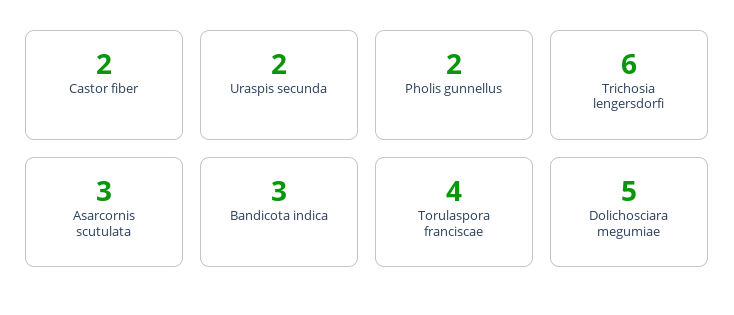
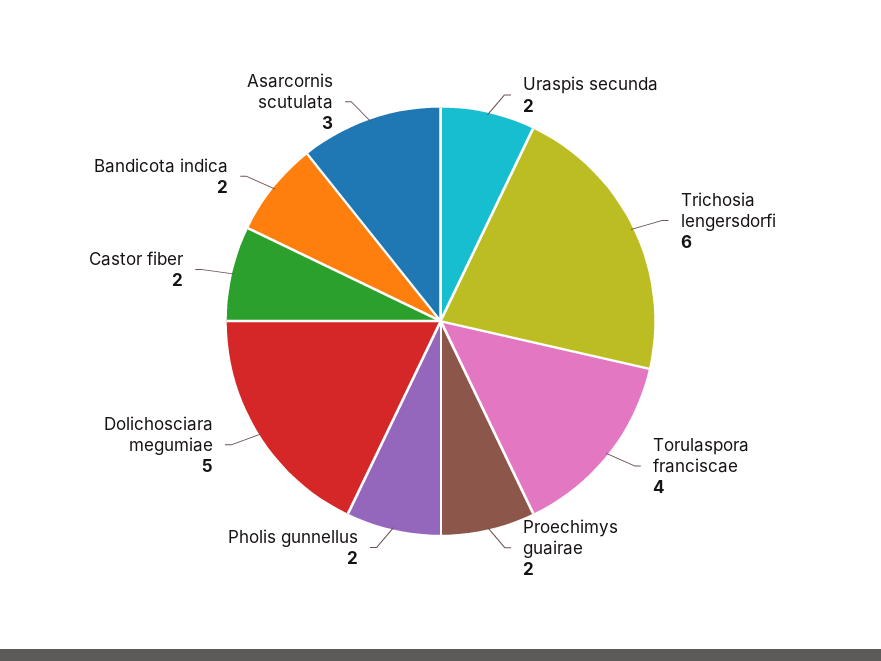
  {
    "Castor fiber": 2,
    "Uraspis secunda": 2,
    "Pholis gunnellus": 2,
    "Trichosia lengersdorfi": 6,
    "Asarcornis scutulata": 3,
-   "Bandicota indica": 3,
+   "Bandicota indica": 2,
    "Torulaspora franciscae": 4,
-   "Dolichosciara megumiae": 5
+   "Dolichosciara megumiae": 5,
+   "Proechimys guairae": 2
  }

